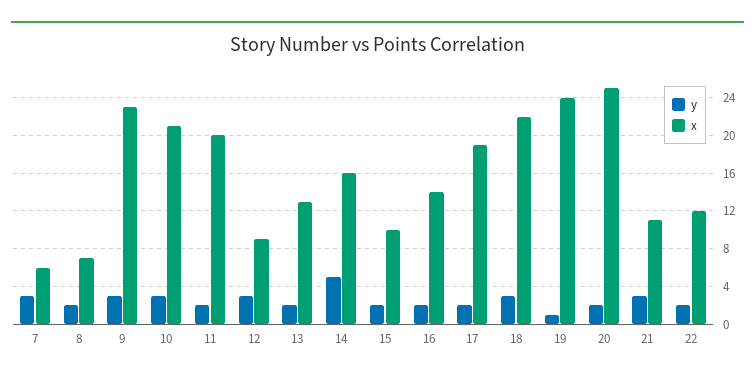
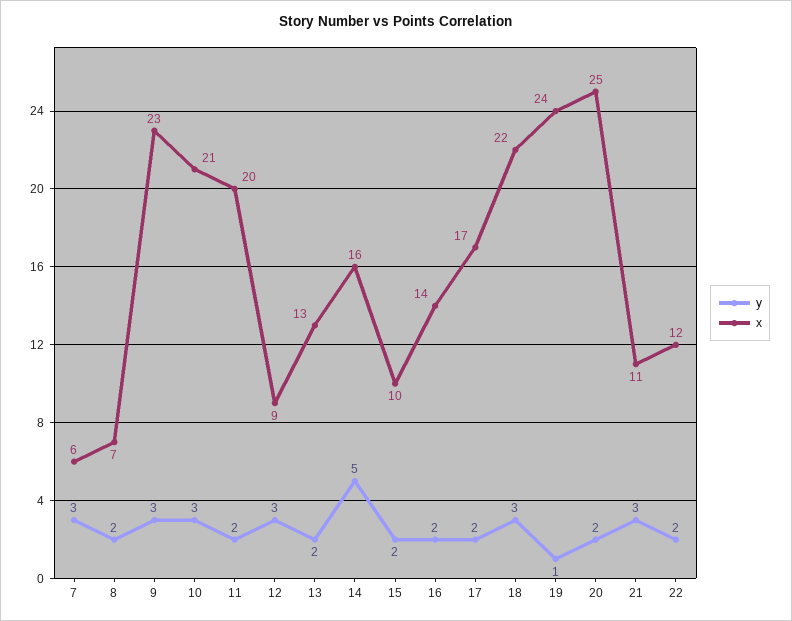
  {
    "y": {
      "7": 3,
      "8": 2,
      "9": 3,
      "10": 3,
      "11": 2,
      "12": 3,
      "13": 2,
      "14": 5,
      "15": 2,
      "16": 2,
      "17": 2,
      "18": 3,
      "19": 1,
      "20": 2,
      "21": 3,
      "22": 2
    },
    "x": {
      "7": 6,
      "8": 7,
      "9": 23,
      "10": 21,
      "11": 20,
      "12": 9,
      "13": 13,
      "14": 16,
      "15": 10,
      "16": 14,
-     "17": 19,
+     "17": 17,
      "18": 22,
      "19": 24,
      "20": 25,
      "21": 11,
      "22": 12
    }
  }

